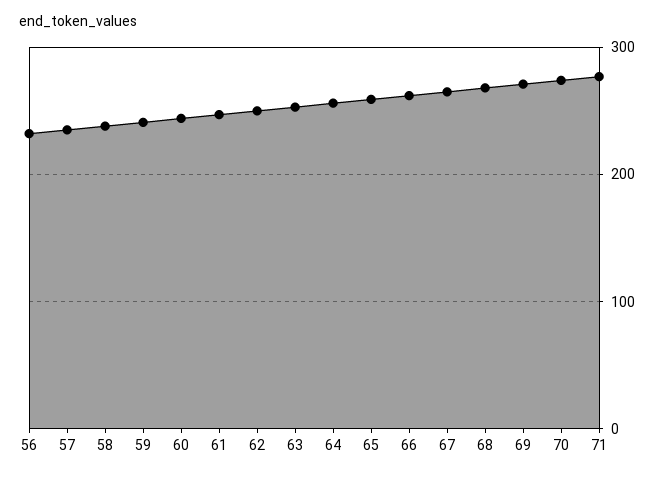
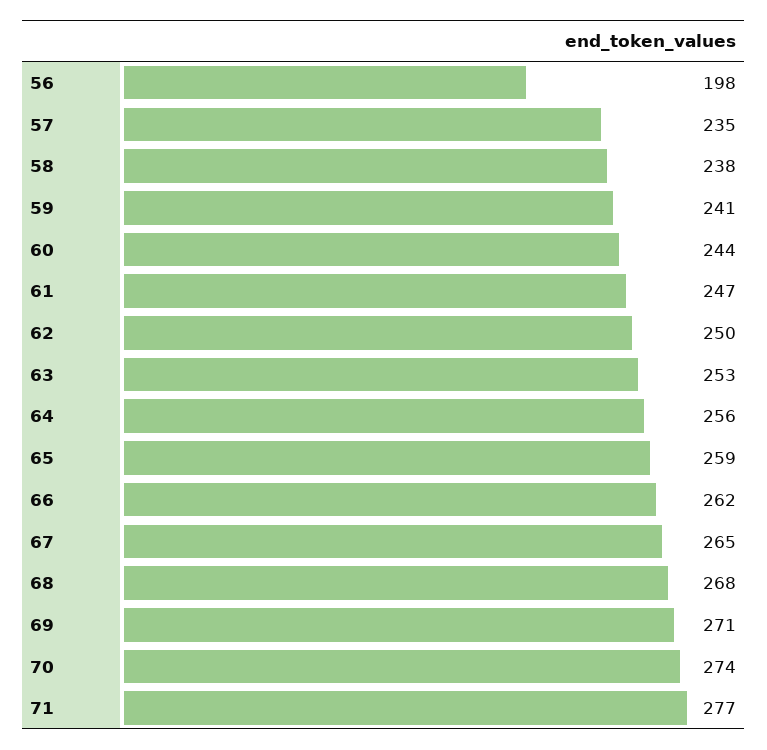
  {
-   "56": 230,
+   "56": 198,
    "57": 235,
    "58": 238,
    "59": 241,
    "60": 244,
    "61": 247,
    "62": 250,
    "63": 253,
    "64": 256,
    "65": 259,
    "66": 262,
    "67": 265,
    "68": 268,
    "69": 271,
    "70": 274,
    "71": 277
  }

